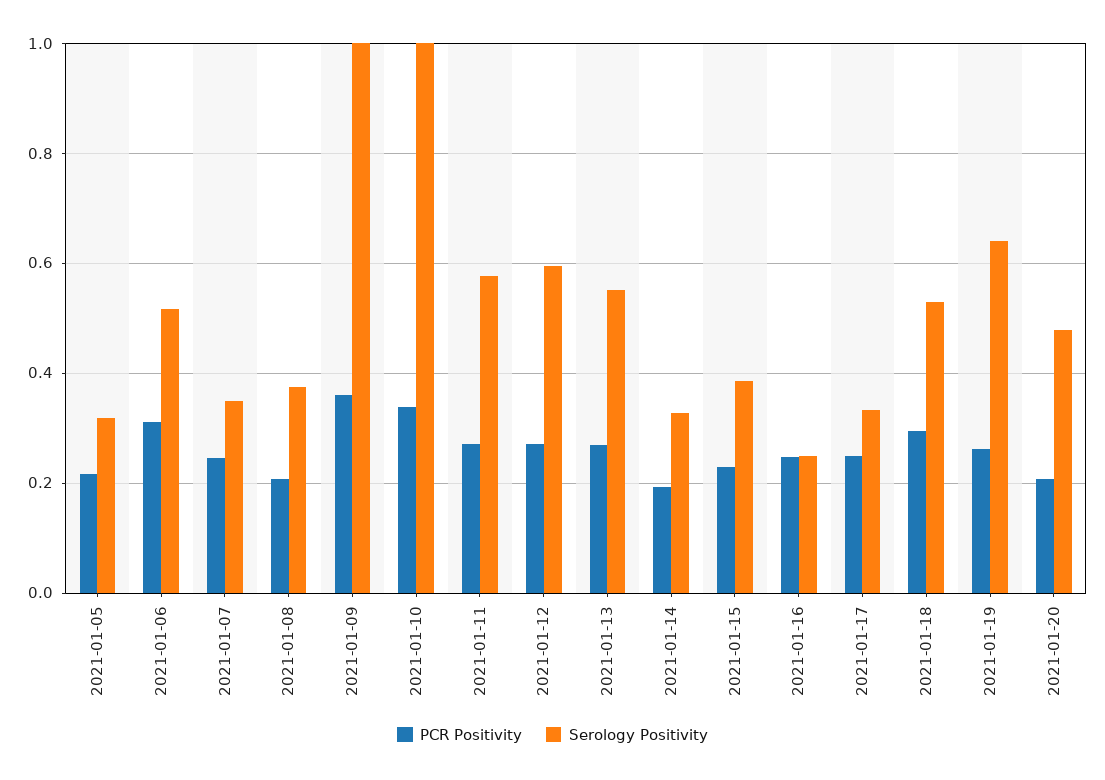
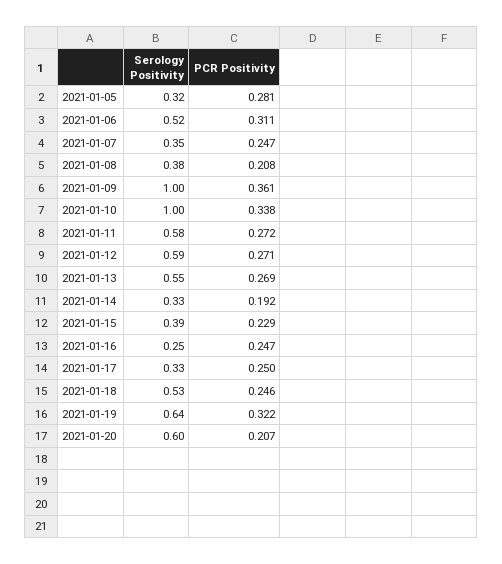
  {
    "PCR Positivity": {
-     "2021-01-05": 0.22,
+     "2021-01-05": 0.281,
      "2021-01-06": 0.311,
      "2021-01-07": 0.247,
      "2021-01-08": 0.208,
      "2021-01-09": 0.361,
      "2021-01-10": 0.338,
      "2021-01-11": 0.272,
      "2021-01-12": 0.271,
      "2021-01-13": 0.269,
      "2021-01-14": 0.192,
      "2021-01-15": 0.229,
      "2021-01-16": 0.247,
      "2021-01-17": 0.25,
-     "2021-01-18": 0.3,
+     "2021-01-18": 0.246,
-     "2021-01-19": 0.26,
+     "2021-01-19": 0.322,
      "2021-01-20": 0.207
    },
    "Serology Positivity": {
      "2021-01-05": 0.32,
      "2021-01-06": 0.52,
      "2021-01-07": 0.35,
      "2021-01-08": 0.38,
      "2021-01-09": 1,
      "2021-01-10": 1,
      "2021-01-11": 0.58,
      "2021-01-12": 0.59,
      "2021-01-13": 0.55,
      "2021-01-14": 0.33,
      "2021-01-15": 0.39,
      "2021-01-16": 0.25,
      "2021-01-17": 0.33,
      "2021-01-18": 0.53,
      "2021-01-19": 0.64,
-     "2021-01-20": 0.48
+     "2021-01-20": 0.6
    }
  }

